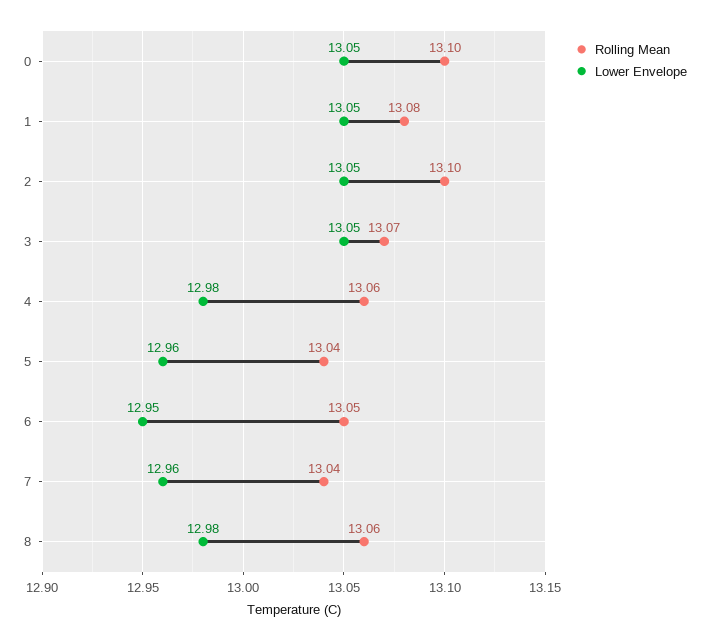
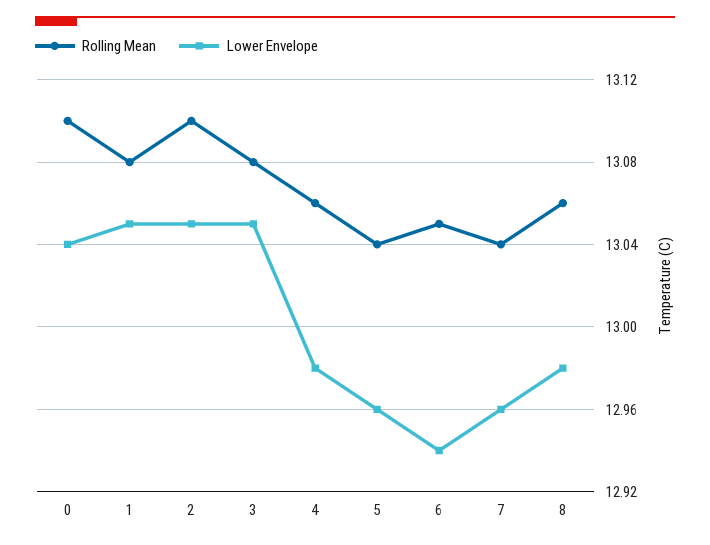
  {
    "Rolling Mean": {
      "0": 13.1,
      "1": 13.08,
      "2": 13.1,
-     "3": 13.07,
+     "3": 13.08,
      "4": 13.06,
      "5": 13.04,
      "6": 13.05,
      "7": 13.04,
      "8": 13.06
    },
    "Lower Envelope": {
-     "0": 13.05,
+     "0": 13.04,
      "1": 13.05,
      "2": 13.05,
      "3": 13.05,
      "4": 12.98,
      "5": 12.96,
-     "6": 12.95,
+     "6": 12.94,
      "7": 12.96,
      "8": 12.98
    }
  }

